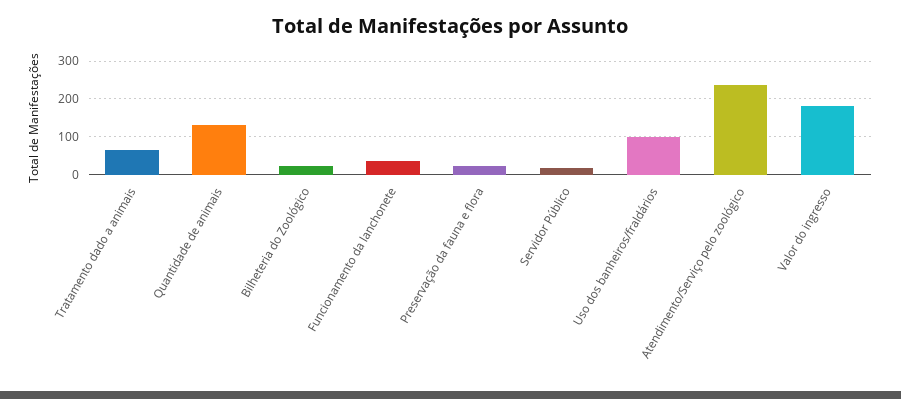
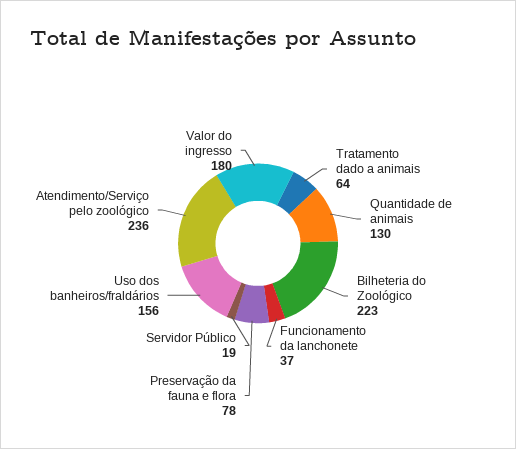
  {
    "Tratamento dado a animais": 64,
    "Quantidade de animais": 130,
-   "Bilheteria do Zoológico": 20,
+   "Bilheteria do Zoológico": 223,
    "Funcionamento da lanchonete": 37,
-   "Preservação da fauna e flora": 20,
+   "Preservação da fauna e flora": 78,
    "Servidor Público": 19,
-   "Uso dos banheiros/fraldários": 100,
+   "Uso dos banheiros/fraldários": 156,
    "Atendimento/Serviço pelo zoológico": 236,
    "Valor do ingresso": 180
  }

